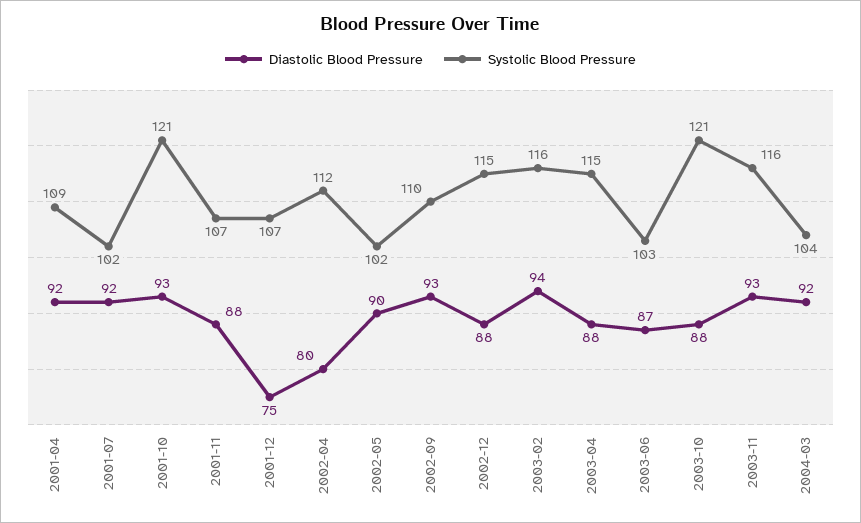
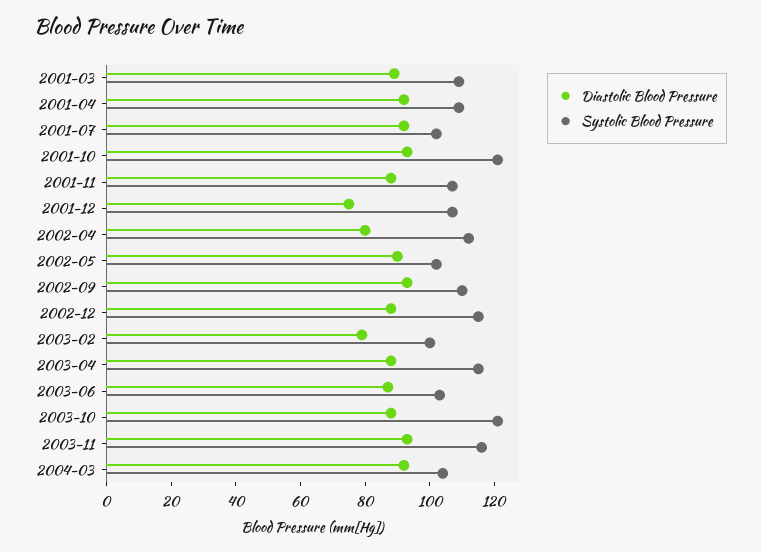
  {
    "Diastolic Blood Pressure": {
      "2001-04": 92,
      "2001-07": 92,
      "2001-10": 93,
      "2001-11": 88,
      "2001-12": 75,
      "2002-04": 80,
      "2002-05": 90,
      "2002-09": 93,
      "2002-12": 88,
-     "2003-02": 94,
+     "2003-02": 80,
      "2003-04": 88,
      "2003-06": 87,
      "2003-10": 88,
      "2003-11": 93,
-     "2004-03": 92
+     "2004-03": 92,
+     "2001-03": 90
    },
    "Systolic Blood Pressure": {
      "2001-04": 109,
      "2001-07": 102,
      "2001-10": 121,
      "2001-11": 107,
      "2001-12": 107,
      "2002-04": 112,
      "2002-05": 102,
      "2002-09": 110,
      "2002-12": 115,
-     "2003-02": 116,
+     "2003-02": 100,
      "2003-04": 115,
      "2003-06": 103,
      "2003-10": 121,
      "2003-11": 116,
-     "2004-03": 104
+     "2004-03": 104,
+     "2001-03": 110
    }
  }

